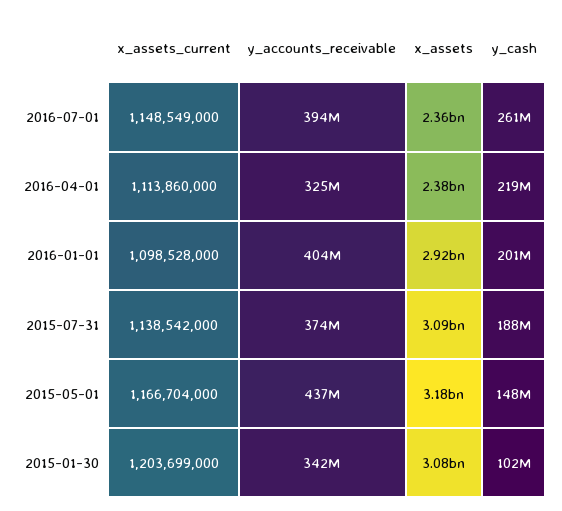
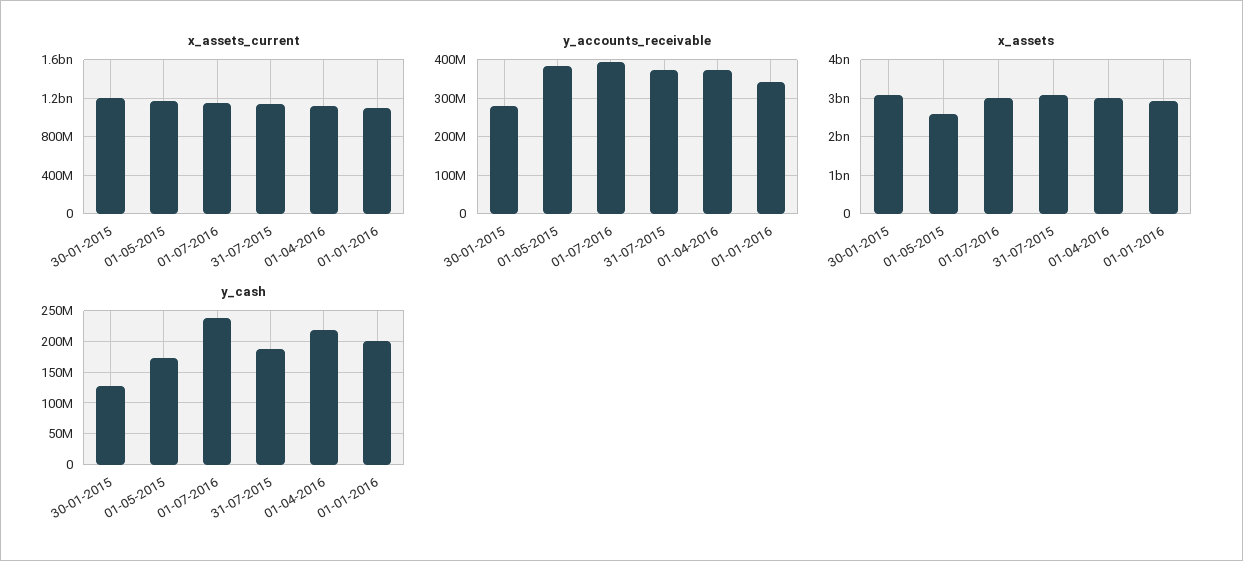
  {
    "x_assets_current": {
      "2016-07-01": 1148549000,
      "2016-04-01": 1113860000,
      "2016-01-01": 1098528000,
      "2015-07-31": 1138542000,
      "2015-05-01": 1166704000,
      "2015-01-30": 1203699000
    },
    "y_accounts_receivable": {
      "2016-07-01": 394000000,
-     "2016-04-01": 325000000,
+     "2016-04-01": 380000000,
-     "2016-01-01": 404000000,
+     "2016-01-01": 340000000,
      "2015-07-31": 374000000,
-     "2015-05-01": 437000000,
+     "2015-05-01": 380000000,
-     "2015-01-30": 342000000
+     "2015-01-30": 280000000
    },
    "x_assets": {
-     "2016-07-01": 2360000000,
+     "2016-07-01": 3000000000,
-     "2016-04-01": 2380000000,
+     "2016-04-01": 3000000000,
      "2016-01-01": 2920000000,
      "2015-07-31": 3090000000,
-     "2015-05-01": 3180000000,
+     "2015-05-01": 2600000000,
      "2015-01-30": 3080000000
    },
    "y_cash": {
-     "2016-07-01": 261000000,
+     "2016-07-01": 240000000,
      "2016-04-01": 219000000,
      "2016-01-01": 201000000,
      "2015-07-31": 188000000,
-     "2015-05-01": 148000000,
+     "2015-05-01": 170000000,
-     "2015-01-30": 102000000
+     "2015-01-30": 130000000
    }
  }

